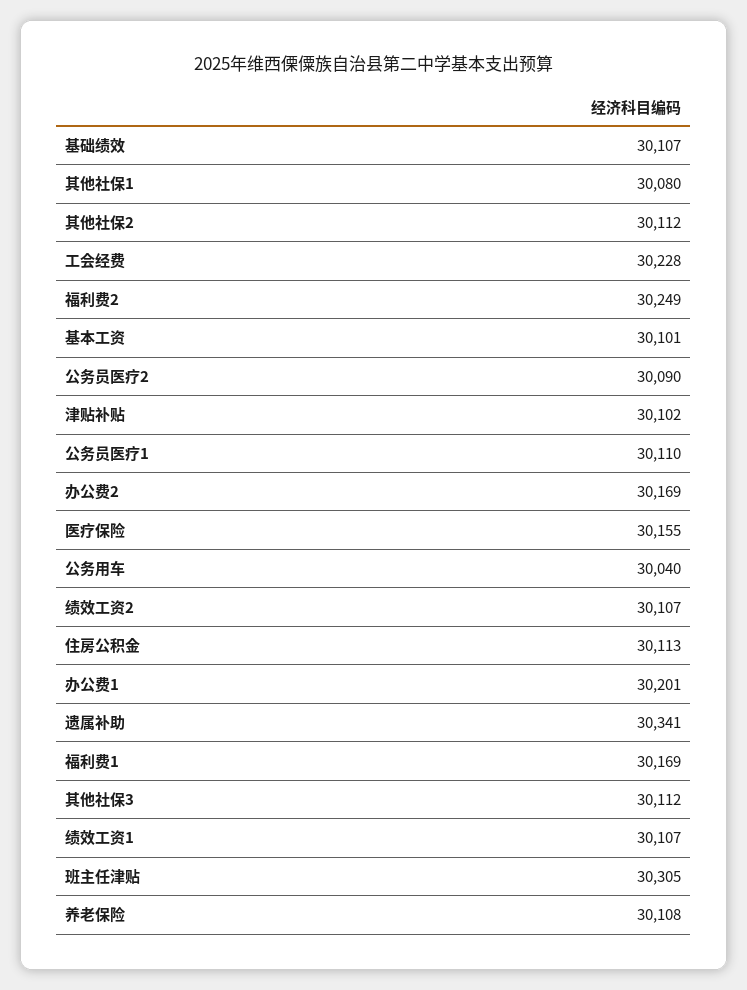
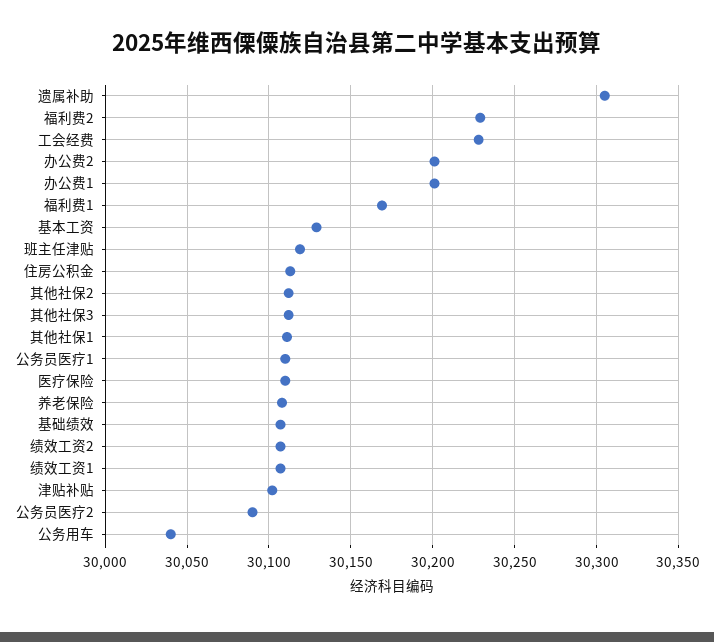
  {
    "基础绩效": 30107,
-   "其他社保1": 30080,
+   "其他社保1": 30110,
    "其他社保2": 30112,
    "工会经费": 30228,
-   "福利费2": 30249,
+   "福利费2": 30230,
-   "基本工资": 30101,
+   "基本工资": 30130,
    "公务员医疗2": 30090,
    "津贴补贴": 30102,
    "公务员医疗1": 30110,
-   "办公费2": 30169,
+   "办公费2": 30200,
-   "医疗保险": 30155,
+   "医疗保险": 30110,
    "公务用车": 30040,
    "绩效工资2": 30107,
    "住房公积金": 30113,
    "办公费1": 30201,
-   "遗属补助": 30341,
+   "遗属补助": 30305,
    "福利费1": 30169,
    "其他社保3": 30112,
    "绩效工资1": 30107,
-   "班主任津贴": 30305,
+   "班主任津贴": 30120,
    "养老保险": 30108
  }

